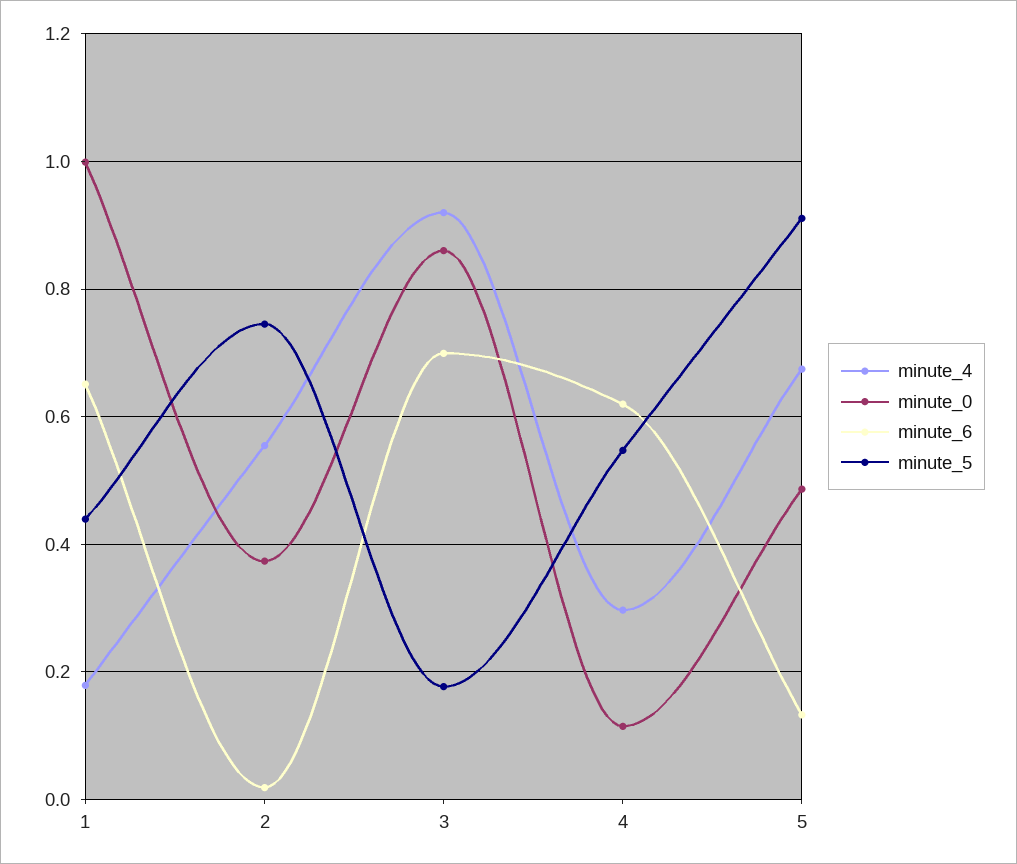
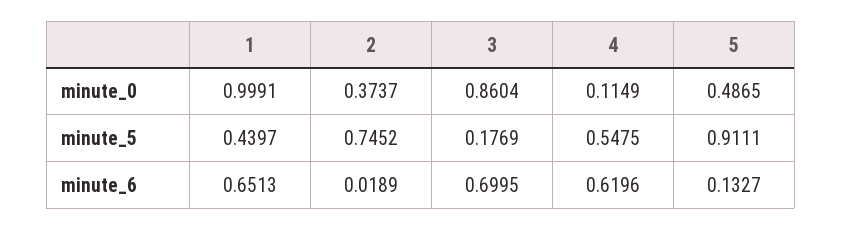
  {
-   "minute_4": {
-     "1": 0.18,
-     "2": 0.56,
-     "3": 0.92,
-     "4": 0.3,
-     "5": 0.68
-   },
    "minute_0": {
      "1": 0.9991,
      "2": 0.3737,
      "3": 0.8604,
      "4": 0.1149,
      "5": 0.4865
    },
    "minute_6": {
      "1": 0.6513,
      "2": 0.0189,
      "3": 0.6995,
      "4": 0.6196,
      "5": 0.1327
    },
    "minute_5": {
      "1": 0.4397,
      "2": 0.7452,
      "3": 0.1769,
      "4": 0.5475,
      "5": 0.9111
    }
  }

